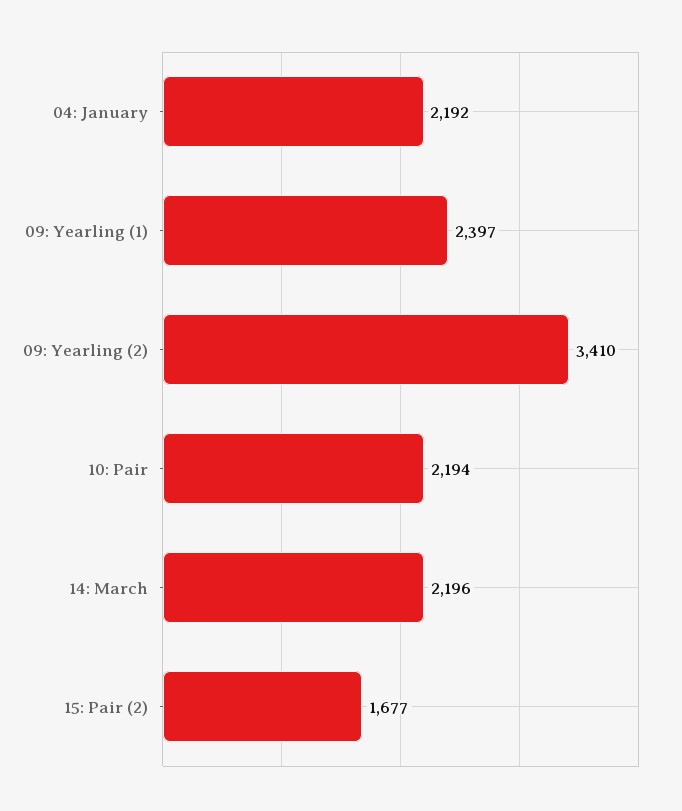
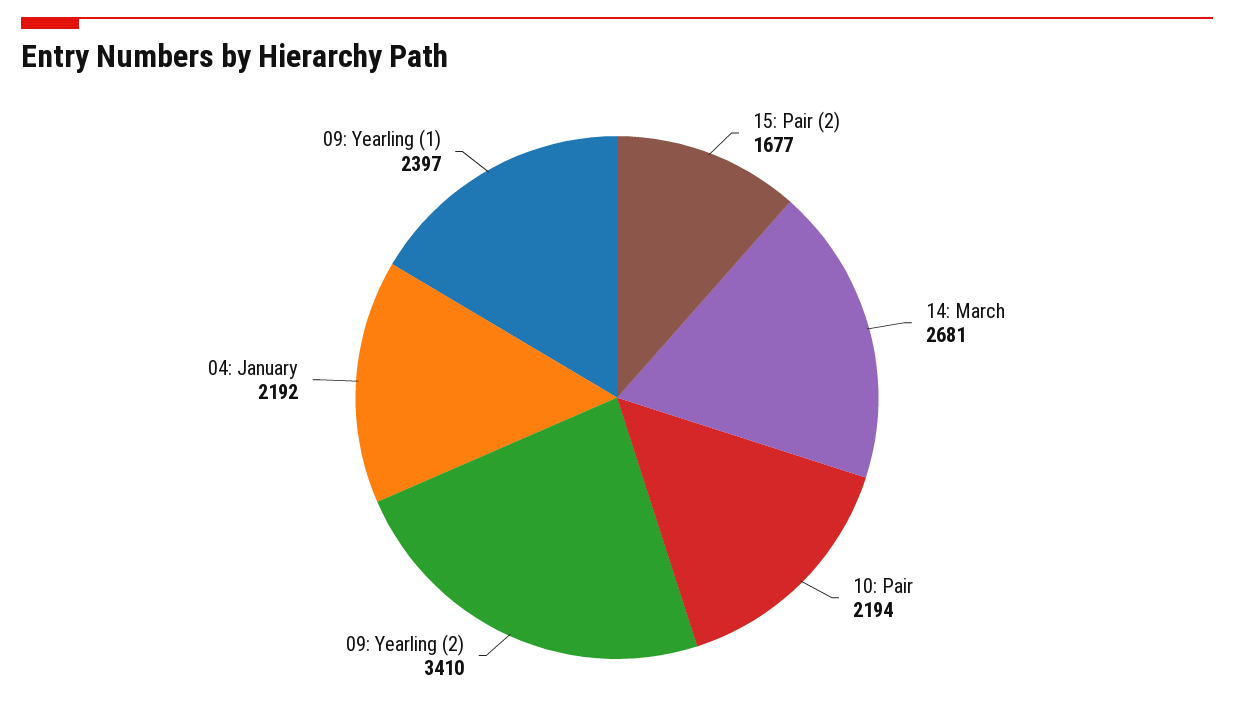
  {
    "04: January": 2192,
    "09: Yearling (1)": 2397,
    "09: Yearling (2)": 3410,
    "10: Pair": 2194,
-   "14: March": 2196,
+   "14: March": 2681,
    "15: Pair (2)": 1677
  }

